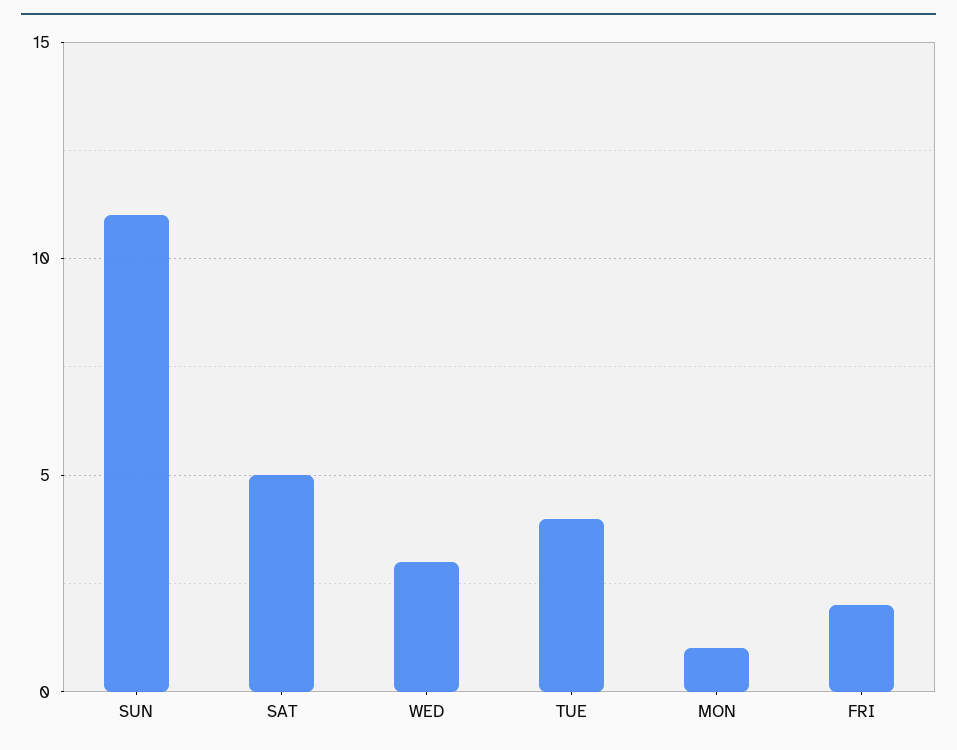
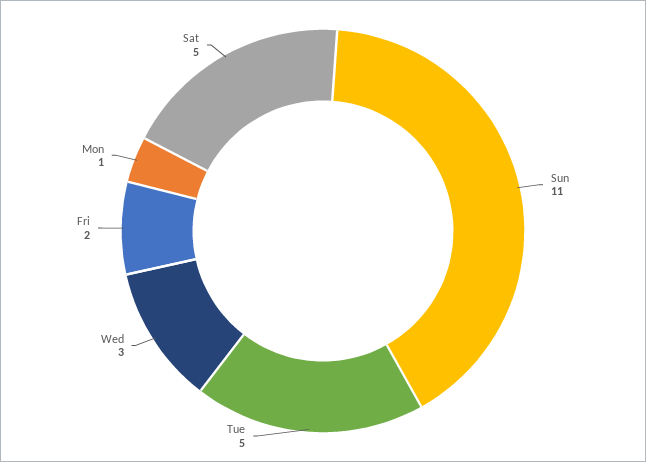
  {
    "SUN": 11,
    "SAT": 5,
    "WED": 3,
-   "TUE": 4,
+   "TUE": 5,
    "MON": 1,
    "FRI": 2
  }

